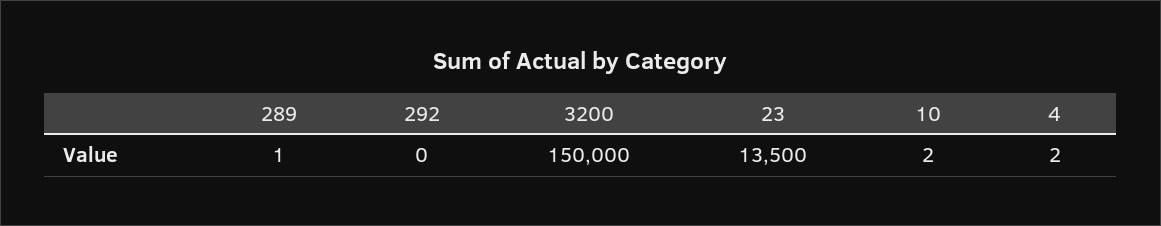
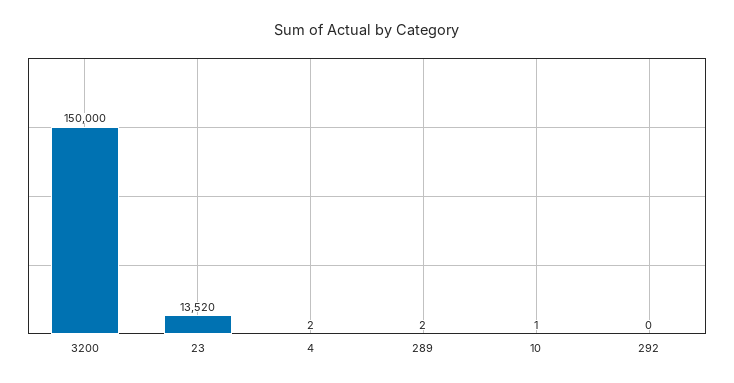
  {
-   "289": 1,
+   "289": 2,
    "292": 0,
    "3200": 150000,
-   "23": 13500,
+   "23": 13520,
-   "10": 2,
+   "10": 1,
    "4": 2
  }

